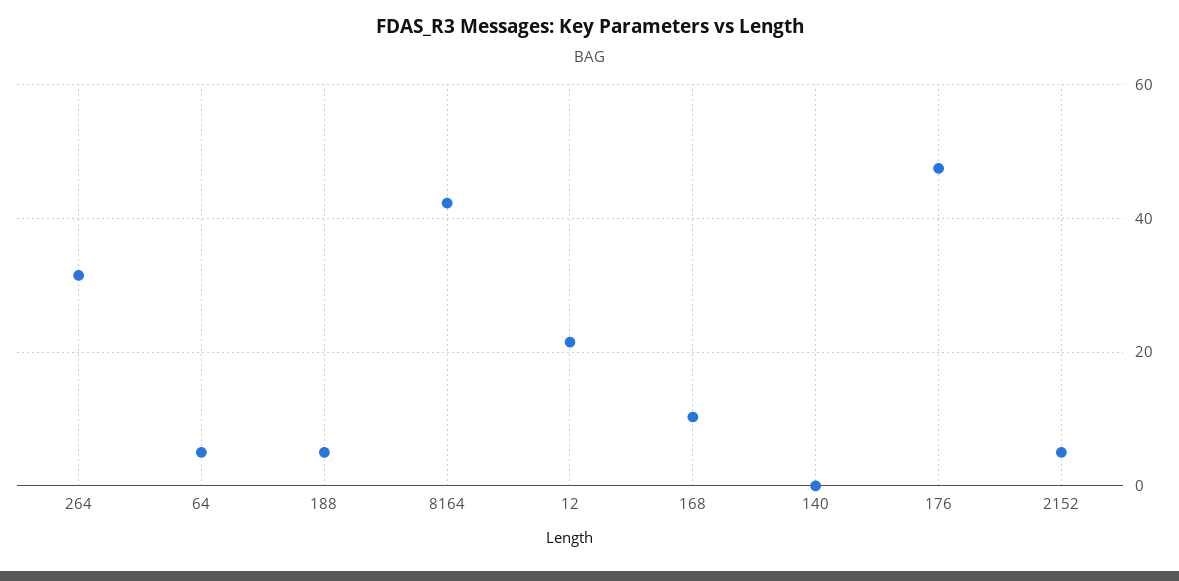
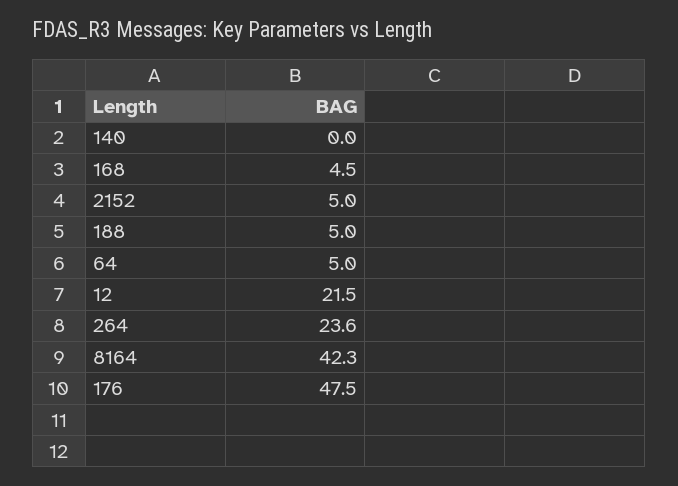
  {
-   "264": 32,
+   "264": 23.6,
    "64": 5,
    "188": 5,
    "8164": 42.3,
    "12": 21.5,
-   "168": 10,
+   "168": 4.5,
    "140": 0,
    "176": 47.5,
    "2152": 5
  }

